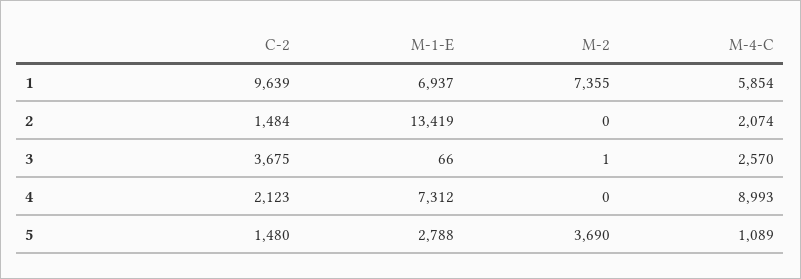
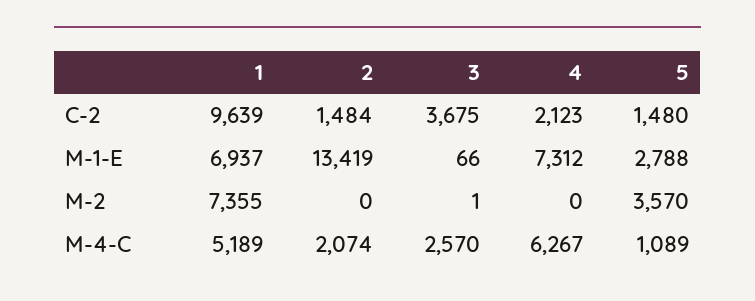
  {
    "C-2": {
      "1": 9639,
      "2": 1484,
      "3": 3675,
      "4": 2123,
      "5": 1480
    },
    "M-1-E": {
      "1": 6937,
      "2": 13419,
      "3": 66,
      "4": 7312,
      "5": 2788
    },
    "M-2": {
      "1": 7355,
      "2": 0,
      "3": 1,
      "4": 0,
-     "5": 3690
+     "5": 3570
    },
    "M-4-C": {
-     "1": 5854,
+     "1": 5189,
      "2": 2074,
      "3": 2570,
-     "4": 8993,
+     "4": 6267,
      "5": 1089
    }
  }

